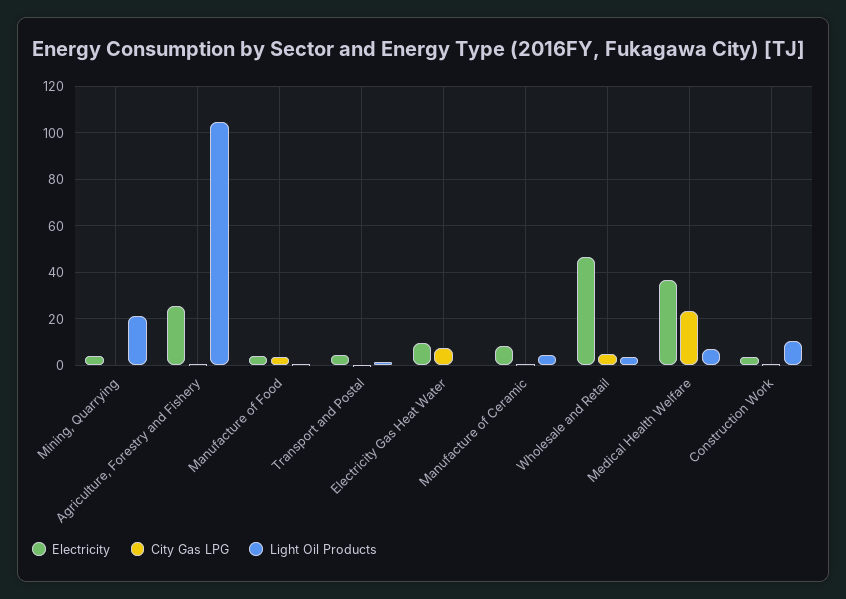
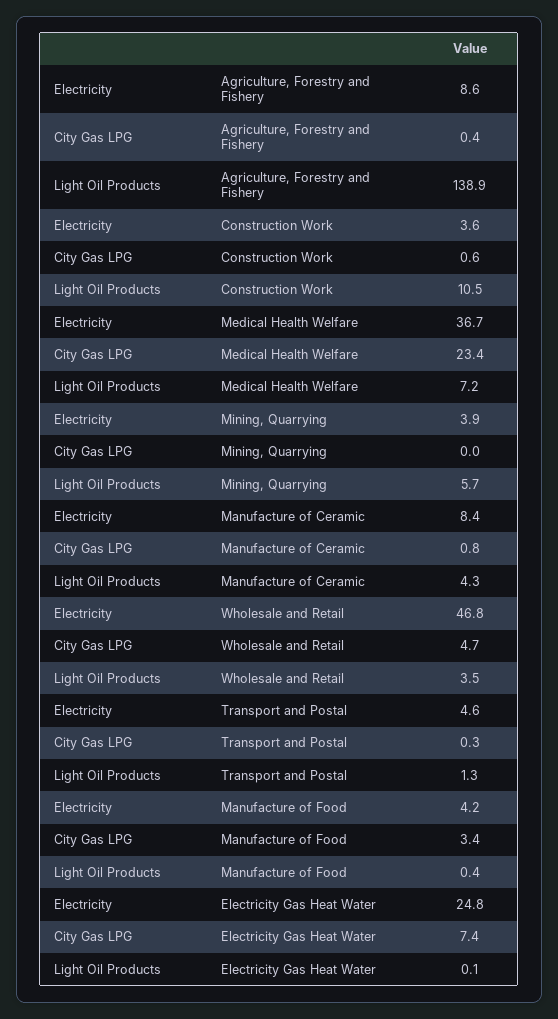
  {
    "Electricity": {
      "Mining, Quarrying": 3.9,
-     "Agriculture, Forestry and Fishery": 25,
+     "Agriculture, Forestry and Fishery": 8.6,
      "Manufacture of Food": 4.2,
      "Transport and Postal": 4.6,
-     "Electricity Gas Heat Water": 10,
+     "Electricity Gas Heat Water": 24.8,
      "Manufacture of Ceramic": 8.4,
      "Wholesale and Retail": 46.8,
      "Medical Health Welfare": 36.7,
      "Construction Work": 3.6
    },
    "City Gas LPG": {
      "Mining, Quarrying": 0,
      "Agriculture, Forestry and Fishery": 0.4,
      "Manufacture of Food": 3.4,
      "Transport and Postal": 0.3,
      "Electricity Gas Heat Water": 7.4,
      "Manufacture of Ceramic": 0.8,
      "Wholesale and Retail": 4.7,
      "Medical Health Welfare": 23.4,
      "Construction Work": 0.6
    },
    "Light Oil Products": {
-     "Mining, Quarrying": 20,
+     "Mining, Quarrying": 5.7,
-     "Agriculture, Forestry and Fishery": 105,
+     "Agriculture, Forestry and Fishery": 138.9,
      "Manufacture of Food": 0.4,
      "Transport and Postal": 1.3,
      "Electricity Gas Heat Water": 0.1,
      "Manufacture of Ceramic": 4.3,
      "Wholesale and Retail": 3.5,
      "Medical Health Welfare": 7.2,
      "Construction Work": 10.5
    }
  }

